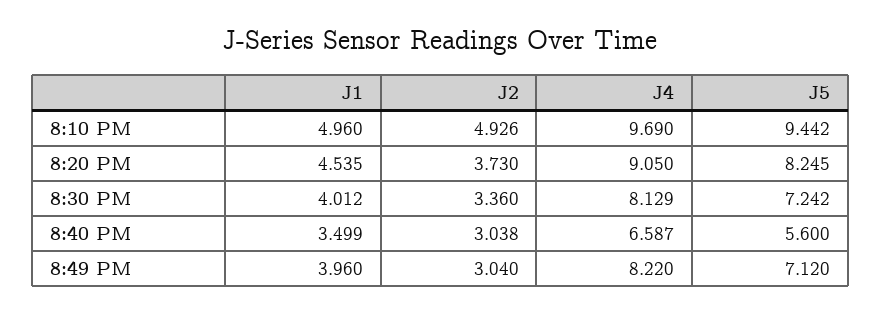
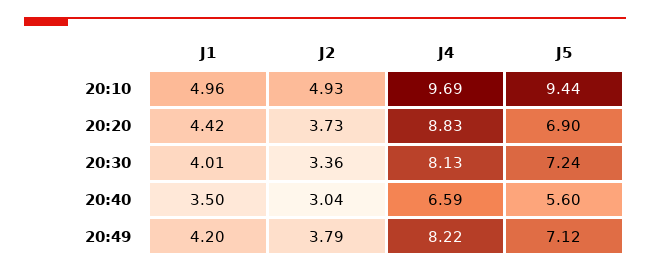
  {
    "J1": {
      "8:10 PM": 4.96,
-     "8:20 PM": 4.535,
+     "8:20 PM": 4.42,
      "8:30 PM": 4.012,
      "8:40 PM": 3.499,
-     "8:49 PM": 3.96
+     "8:49 PM": 4.2
    },
    "J2": {
      "8:10 PM": 4.926,
      "8:20 PM": 3.73,
      "8:30 PM": 3.36,
      "8:40 PM": 3.038,
-     "8:49 PM": 3.04
+     "8:49 PM": 3.79
    },
    "J4": {
      "8:10 PM": 9.69,
-     "8:20 PM": 9.05,
+     "8:20 PM": 8.83,
      "8:30 PM": 8.129,
      "8:40 PM": 6.587,
      "8:49 PM": 8.22
    },
    "J5": {
      "8:10 PM": 9.442,
-     "8:20 PM": 8.245,
+     "8:20 PM": 6.9,
      "8:30 PM": 7.242,
      "8:40 PM": 5.6,
      "8:49 PM": 7.12
    }
  }

